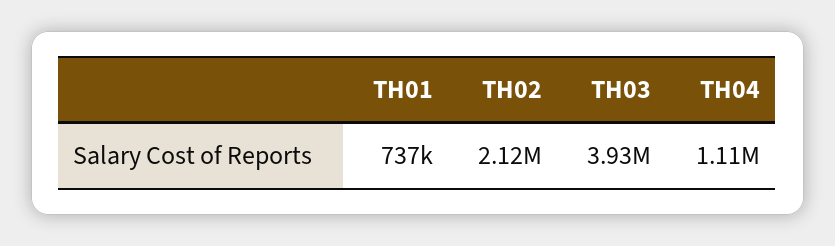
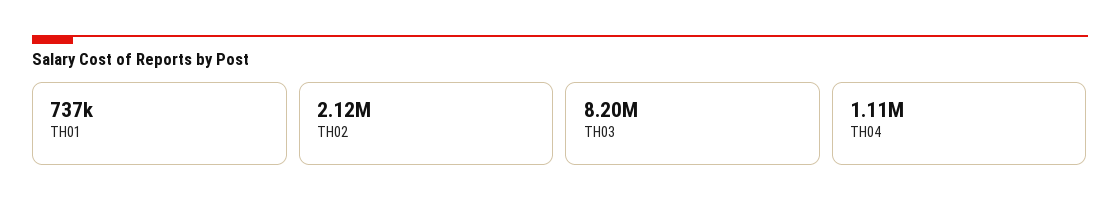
  {
    "TH01": 737000,
    "TH02": 2120000,
-   "TH03": 3930000,
+   "TH03": 8200000,
    "TH04": 1110000
  }

